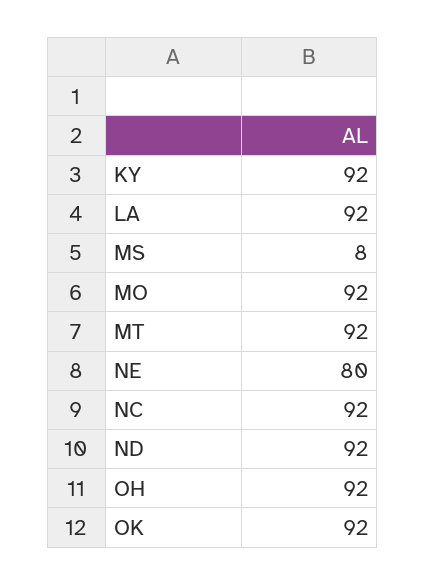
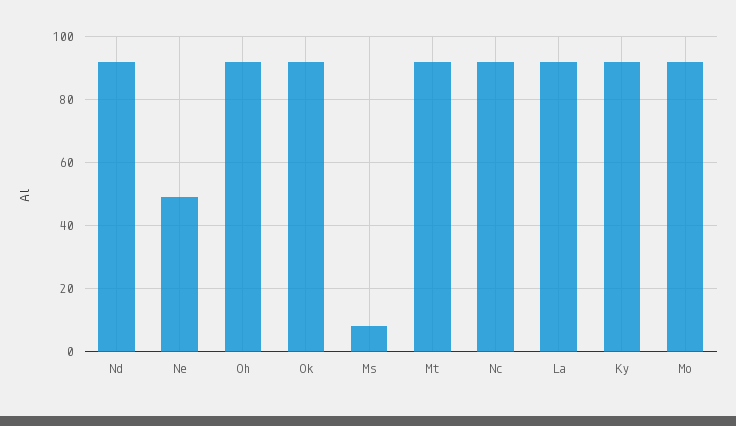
  {
    "KY": 92,
    "LA": 92,
    "MS": 8,
    "MO": 92,
    "MT": 92,
-   "NE": 80,
+   "NE": 50,
    "NC": 92,
    "ND": 92,
    "OH": 92,
    "OK": 92
  }

